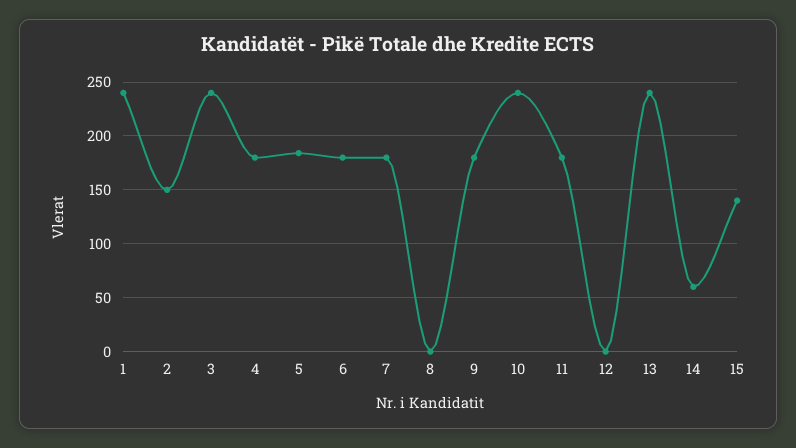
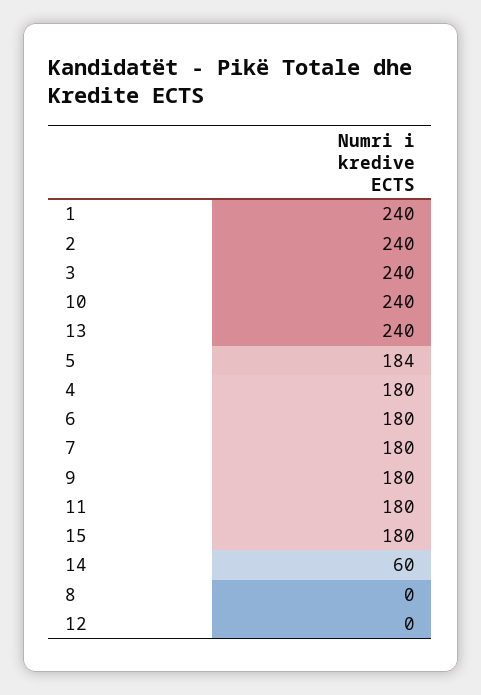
  {
    "1": 240,
-   "2": 150,
+   "2": 240,
    "3": 240,
    "4": 180,
    "5": 184,
    "6": 180,
    "7": 180,
    "8": 0,
    "9": 180,
    "10": 240,
    "11": 180,
    "12": 0,
    "13": 240,
    "14": 60,
-   "15": 140
+   "15": 180
  }

